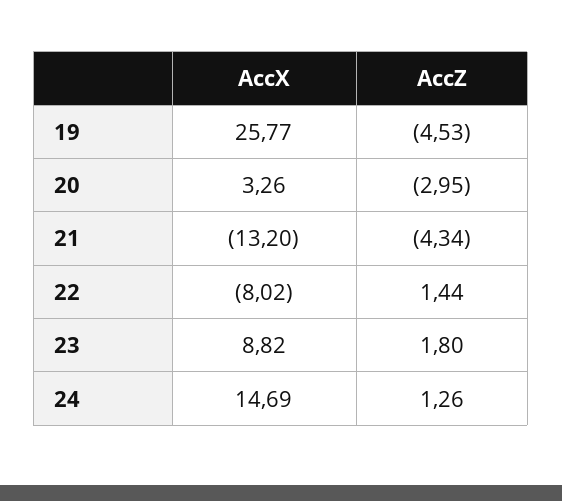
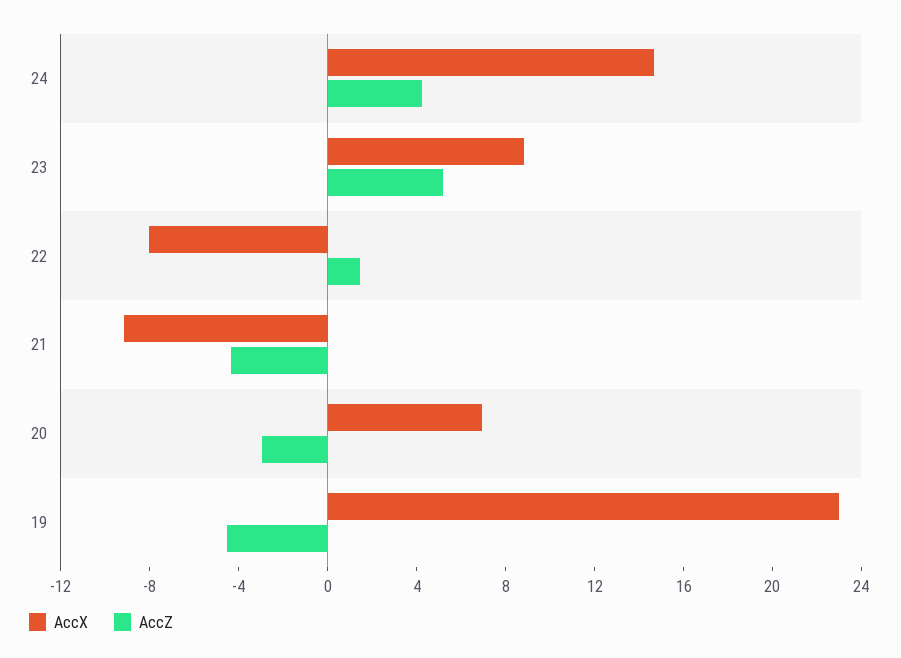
  {
    "AccX": {
-     "19": 25.77,
+     "19": 23,
-     "20": 3.26,
+     "20": 7,
-     "21": -13.2,
+     "21": -9,
      "22": -8.02,
      "23": 8.82,
      "24": 14.69
    },
    "AccZ": {
      "19": -4.53,
      "20": -2.95,
      "21": -4.34,
      "22": 1.44,
-     "23": 1.8,
+     "23": 5,
-     "24": 1.26
+     "24": 4
    }
  }

